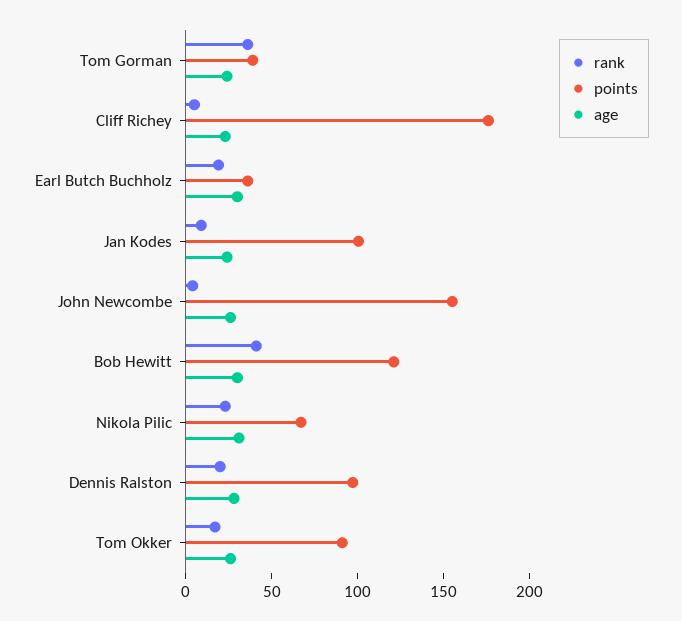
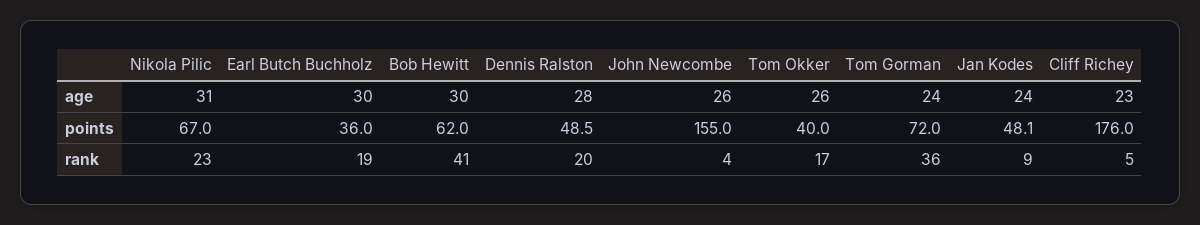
  {
    "rank": {
      "Tom Gorman": 36,
      "Cliff Richey": 5,
      "Earl Butch Buchholz": 19,
      "Jan Kodes": 9,
      "John Newcombe": 4,
      "Bob Hewitt": 41,
      "Nikola Pilic": 23,
      "Dennis Ralston": 20,
      "Tom Okker": 17
    },
    "points": {
-     "Tom Gorman": 40,
+     "Tom Gorman": 72,
      "Cliff Richey": 176,
      "Earl Butch Buchholz": 36,
-     "Jan Kodes": 100,
+     "Jan Kodes": 48.1,
      "John Newcombe": 155,
-     "Bob Hewitt": 120,
+     "Bob Hewitt": 62,
      "Nikola Pilic": 67,
-     "Dennis Ralston": 100,
+     "Dennis Ralston": 48.5,
-     "Tom Okker": 90
+     "Tom Okker": 40
    },
    "age": {
      "Tom Gorman": 24,
      "Cliff Richey": 23,
      "Earl Butch Buchholz": 30,
      "Jan Kodes": 24,
      "John Newcombe": 26,
      "Bob Hewitt": 30,
      "Nikola Pilic": 31,
      "Dennis Ralston": 28,
      "Tom Okker": 26
    }
  }

